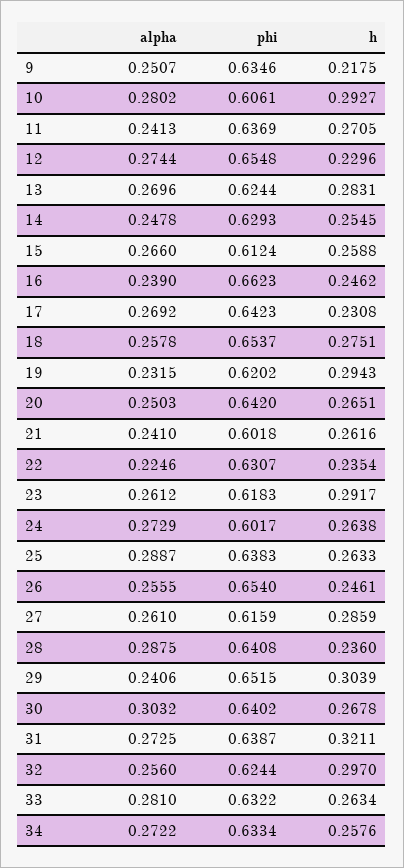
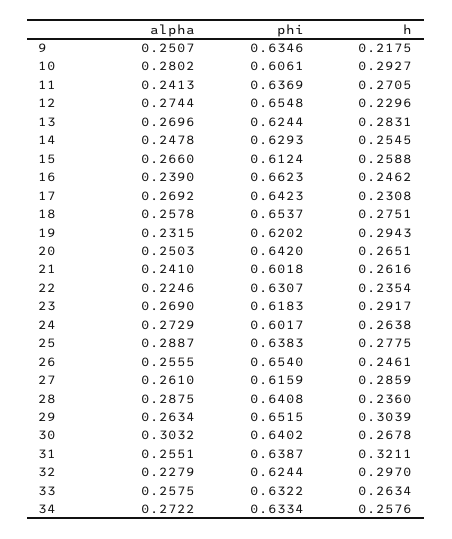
  {
    "alpha": {
      "9": 0.2507,
      "10": 0.2802,
      "11": 0.2413,
      "12": 0.2744,
      "13": 0.2696,
      "14": 0.2478,
      "15": 0.266,
      "16": 0.239,
      "17": 0.2692,
      "18": 0.2578,
      "19": 0.2315,
      "20": 0.2503,
      "21": 0.241,
      "22": 0.2246,
-     "23": 0.2612,
+     "23": 0.269,
      "24": 0.2729,
      "25": 0.2887,
      "26": 0.2555,
      "27": 0.261,
      "28": 0.2875,
-     "29": 0.2406,
+     "29": 0.2634,
      "30": 0.3032,
-     "31": 0.2725,
+     "31": 0.2551,
-     "32": 0.256,
+     "32": 0.2279,
-     "33": 0.281,
+     "33": 0.2575,
      "34": 0.2722
    },
    "phi": {
      "9": 0.6346,
      "10": 0.6061,
      "11": 0.6369,
      "12": 0.6548,
      "13": 0.6244,
      "14": 0.6293,
      "15": 0.6124,
      "16": 0.6623,
      "17": 0.6423,
      "18": 0.6537,
      "19": 0.6202,
      "20": 0.642,
      "21": 0.6018,
      "22": 0.6307,
      "23": 0.6183,
      "24": 0.6017,
      "25": 0.6383,
      "26": 0.654,
      "27": 0.6159,
      "28": 0.6408,
      "29": 0.6515,
      "30": 0.6402,
      "31": 0.6387,
      "32": 0.6244,
      "33": 0.6322,
      "34": 0.6334
    },
    "h": {
      "9": 0.2175,
      "10": 0.2927,
      "11": 0.2705,
      "12": 0.2296,
      "13": 0.2831,
      "14": 0.2545,
      "15": 0.2588,
      "16": 0.2462,
      "17": 0.2308,
      "18": 0.2751,
      "19": 0.2943,
      "20": 0.2651,
      "21": 0.2616,
      "22": 0.2354,
      "23": 0.2917,
      "24": 0.2638,
-     "25": 0.2633,
+     "25": 0.2775,
      "26": 0.2461,
      "27": 0.2859,
      "28": 0.236,
      "29": 0.3039,
      "30": 0.2678,
      "31": 0.3211,
      "32": 0.297,
      "33": 0.2634,
      "34": 0.2576
    }
  }

